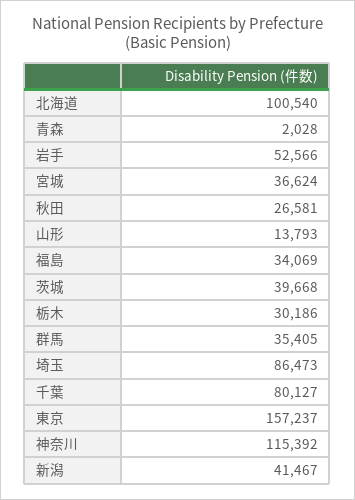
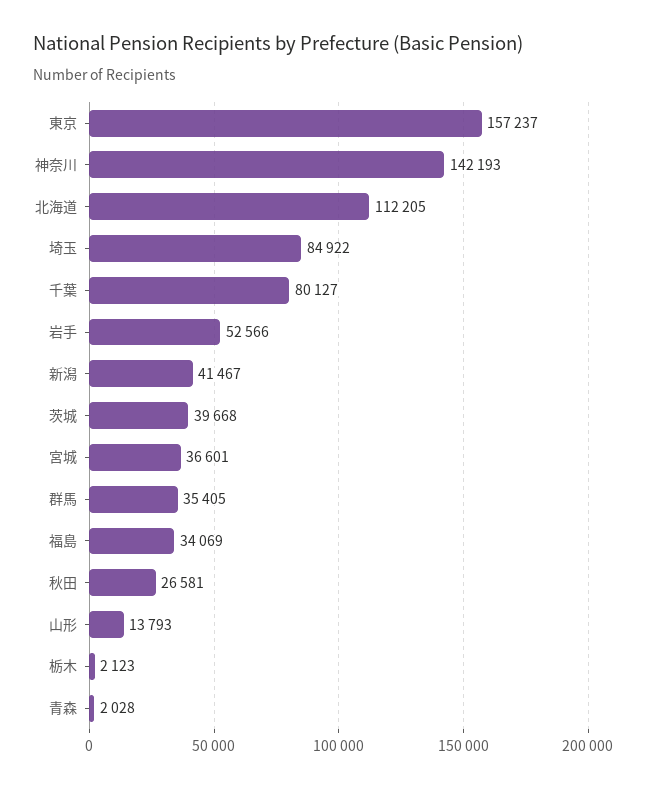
  {
-   "北海道": 100540,
+   "北海道": 112205,
    "青森": 2028,
    "岩手": 52566,
-   "宮城": 36624,
+   "宮城": 36601,
    "秋田": 26581,
    "山形": 13793,
    "福島": 34069,
    "茨城": 39668,
-   "栃木": 30186,
+   "栃木": 2123,
    "群馬": 35405,
-   "埼玉": 86473,
+   "埼玉": 84922,
    "千葉": 80127,
    "東京": 157237,
-   "神奈川": 115392,
+   "神奈川": 142193,
    "新潟": 41467
  }

